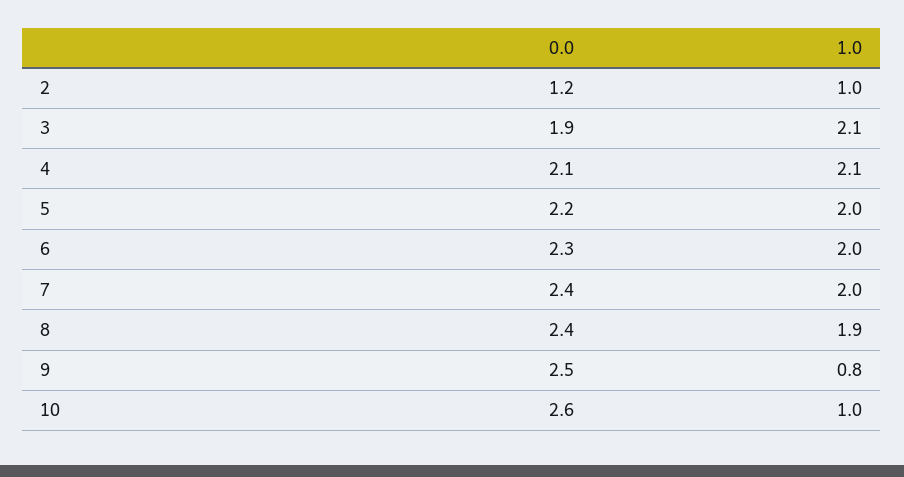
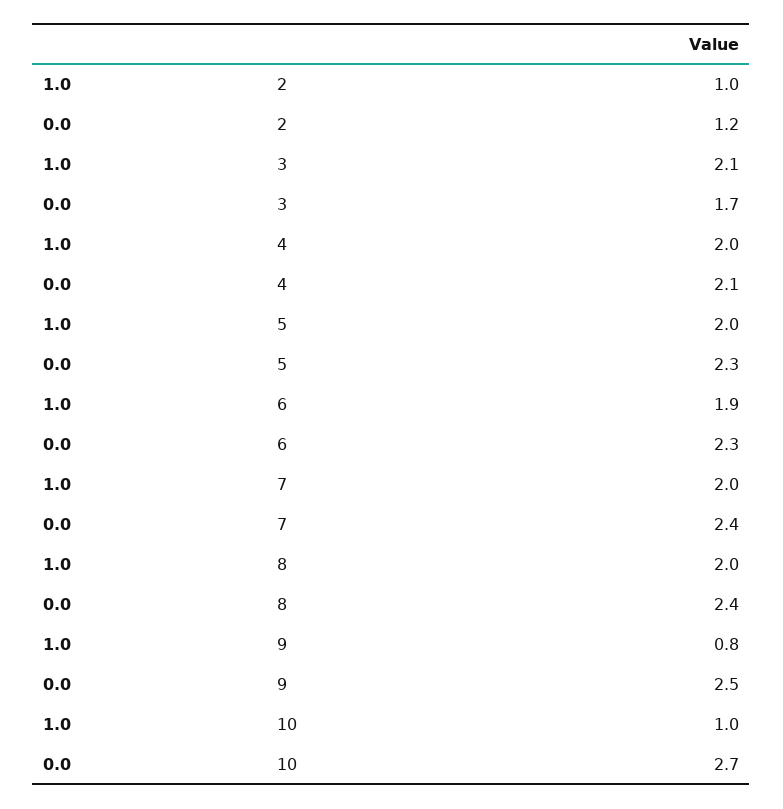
  {
    "0.0": {
      "2": 1.2,
-     "3": 1.9,
+     "3": 1.7,
      "4": 2.1,
-     "5": 2.2,
+     "5": 2.3,
      "6": 2.3,
      "7": 2.4,
      "8": 2.4,
      "9": 2.5,
-     "10": 2.6
+     "10": 2.7
    },
    "1.0": {
      "2": 1,
      "3": 2.1,
-     "4": 2.1,
+     "4": 2,
      "5": 2,
-     "6": 2,
+     "6": 1.9,
      "7": 2,
-     "8": 1.9,
+     "8": 2,
      "9": 0.8,
      "10": 1
    }
  }

